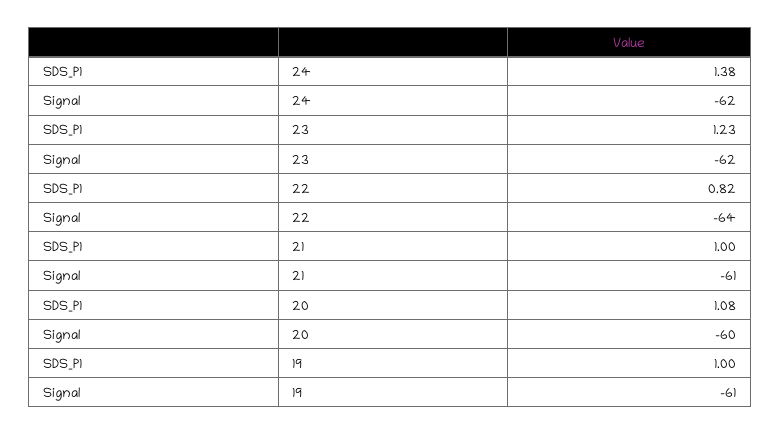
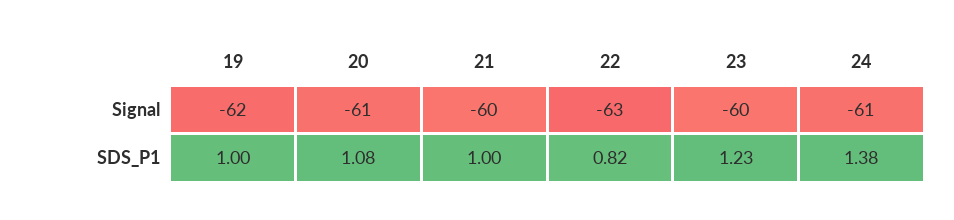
  {
    "SDS_P1": {
      "24": 1.38,
      "23": 1.23,
      "22": 0.82,
      "21": 1,
      "20": 1.08,
      "19": 1
    },
    "Signal": {
-     "24": -62,
+     "24": -61,
-     "23": -62,
+     "23": -60,
-     "22": -64,
+     "22": -63,
-     "21": -61,
+     "21": -60,
-     "20": -60,
+     "20": -61,
-     "19": -61
+     "19": -62
    }
  }

